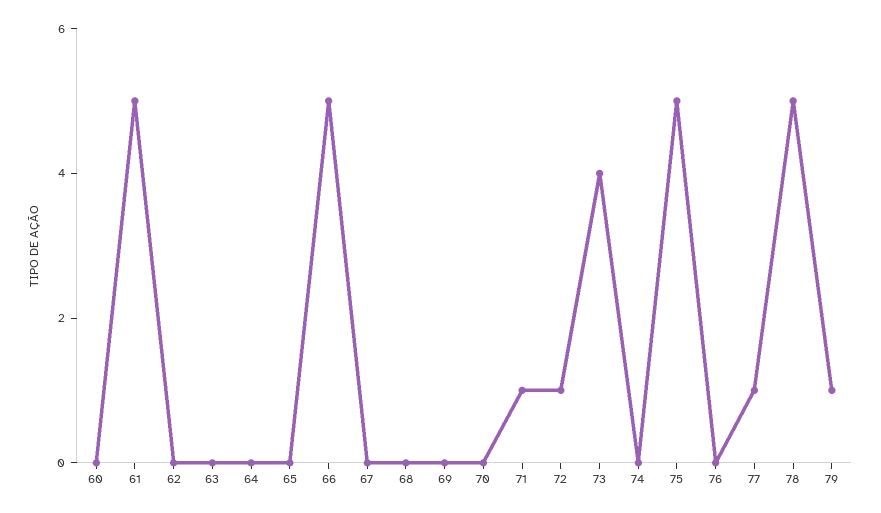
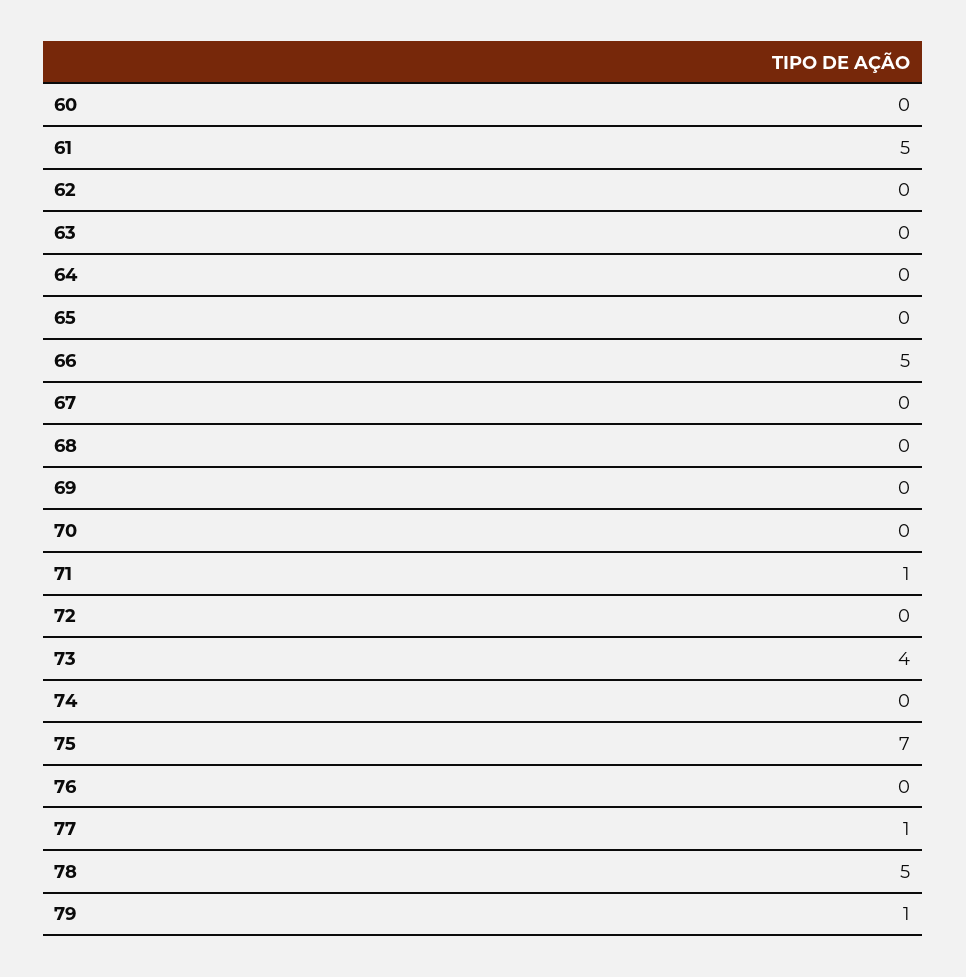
  {
    "60": 0,
    "61": 5,
    "62": 0,
    "63": 0,
    "64": 0,
    "65": 0,
    "66": 5,
    "67": 0,
    "68": 0,
    "69": 0,
    "70": 0,
    "71": 1,
-   "72": 1,
+   "72": 0,
    "73": 4,
    "74": 0,
-   "75": 5,
+   "75": 7,
    "76": 0,
    "77": 1,
    "78": 5,
    "79": 1
  }

